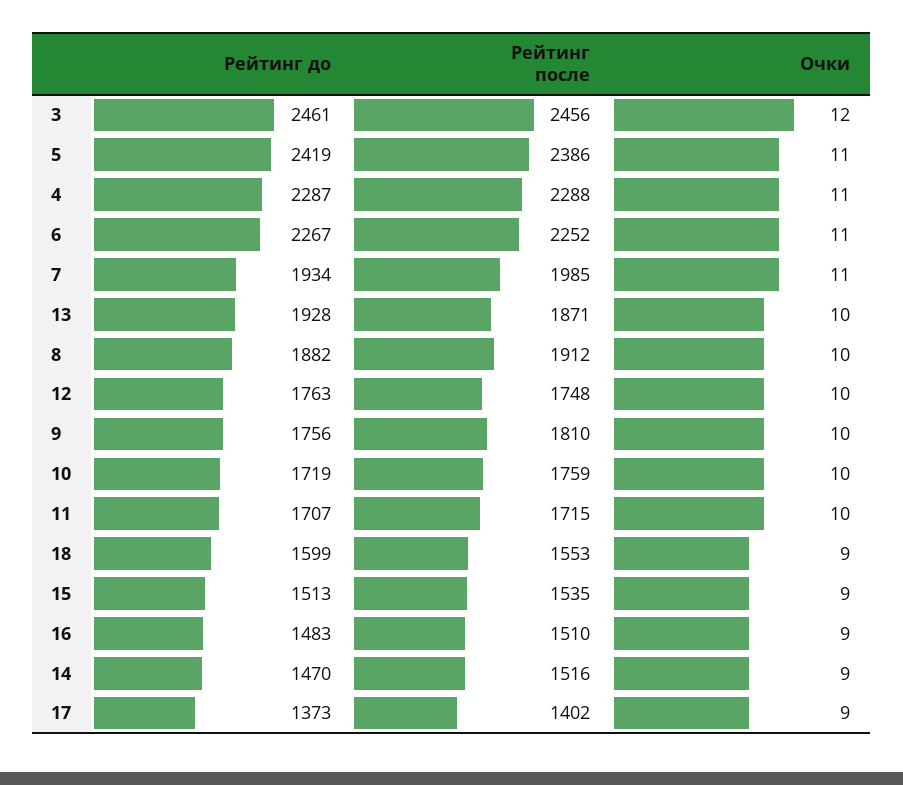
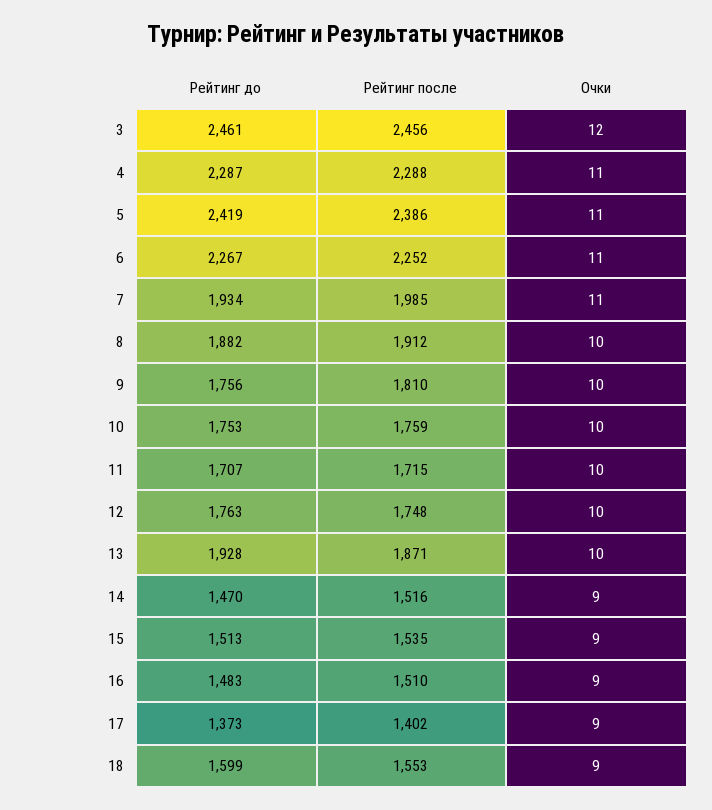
  {
    "Рейтинг до": {
      "3": 2461,
      "5": 2419,
      "4": 2287,
      "6": 2267,
      "7": 1934,
      "13": 1928,
      "8": 1882,
      "12": 1763,
      "9": 1756,
-     "10": 1719,
+     "10": 1753,
      "11": 1707,
      "18": 1599,
      "15": 1513,
      "16": 1483,
      "14": 1470,
      "17": 1373
    },
    "Рейтинг после": {
      "3": 2456,
      "5": 2386,
      "4": 2288,
      "6": 2252,
      "7": 1985,
      "13": 1871,
      "8": 1912,
      "12": 1748,
      "9": 1810,
      "10": 1759,
      "11": 1715,
      "18": 1553,
      "15": 1535,
      "16": 1510,
      "14": 1516,
      "17": 1402
    },
    "Очки": {
      "3": 12,
      "5": 11,
      "4": 11,
      "6": 11,
      "7": 11,
      "13": 10,
      "8": 10,
      "12": 10,
      "9": 10,
      "10": 10,
      "11": 10,
      "18": 9,
      "15": 9,
      "16": 9,
      "14": 9,
      "17": 9
    }
  }

